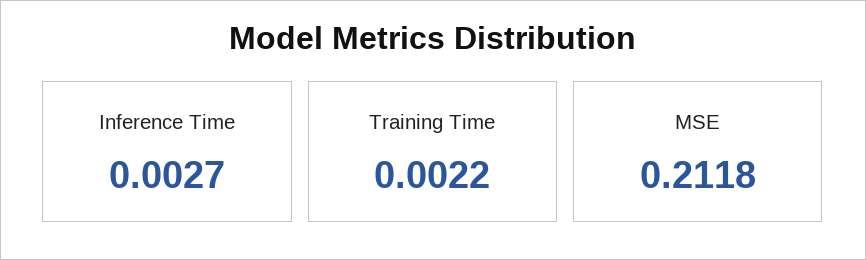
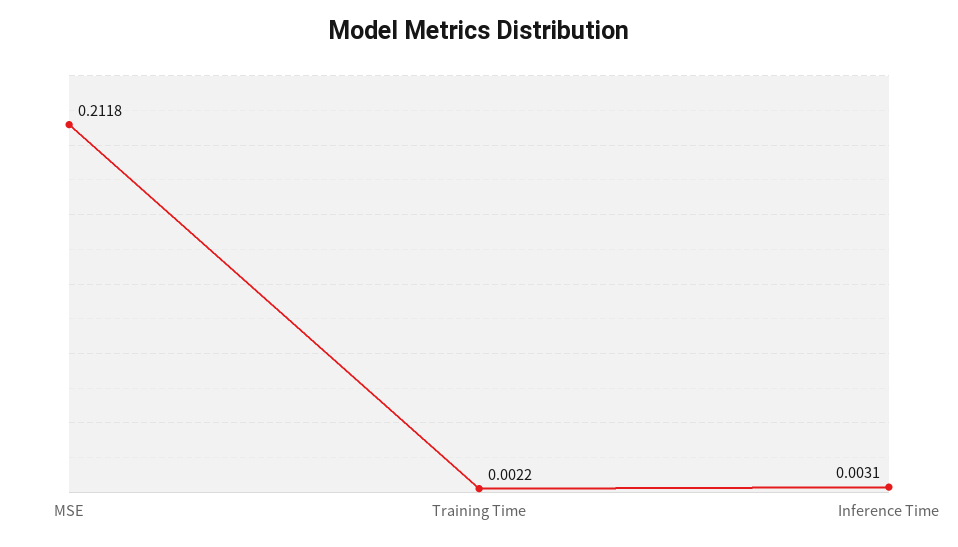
  {
-   "Inference Time": 0.0027,
+   "Inference Time": 0.0031,
    "Training Time": 0.0022,
    "MSE": 0.2118
  }

